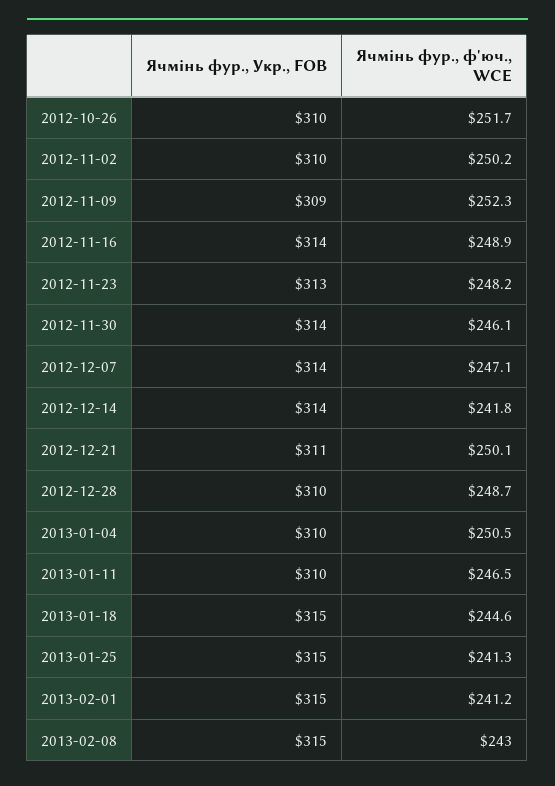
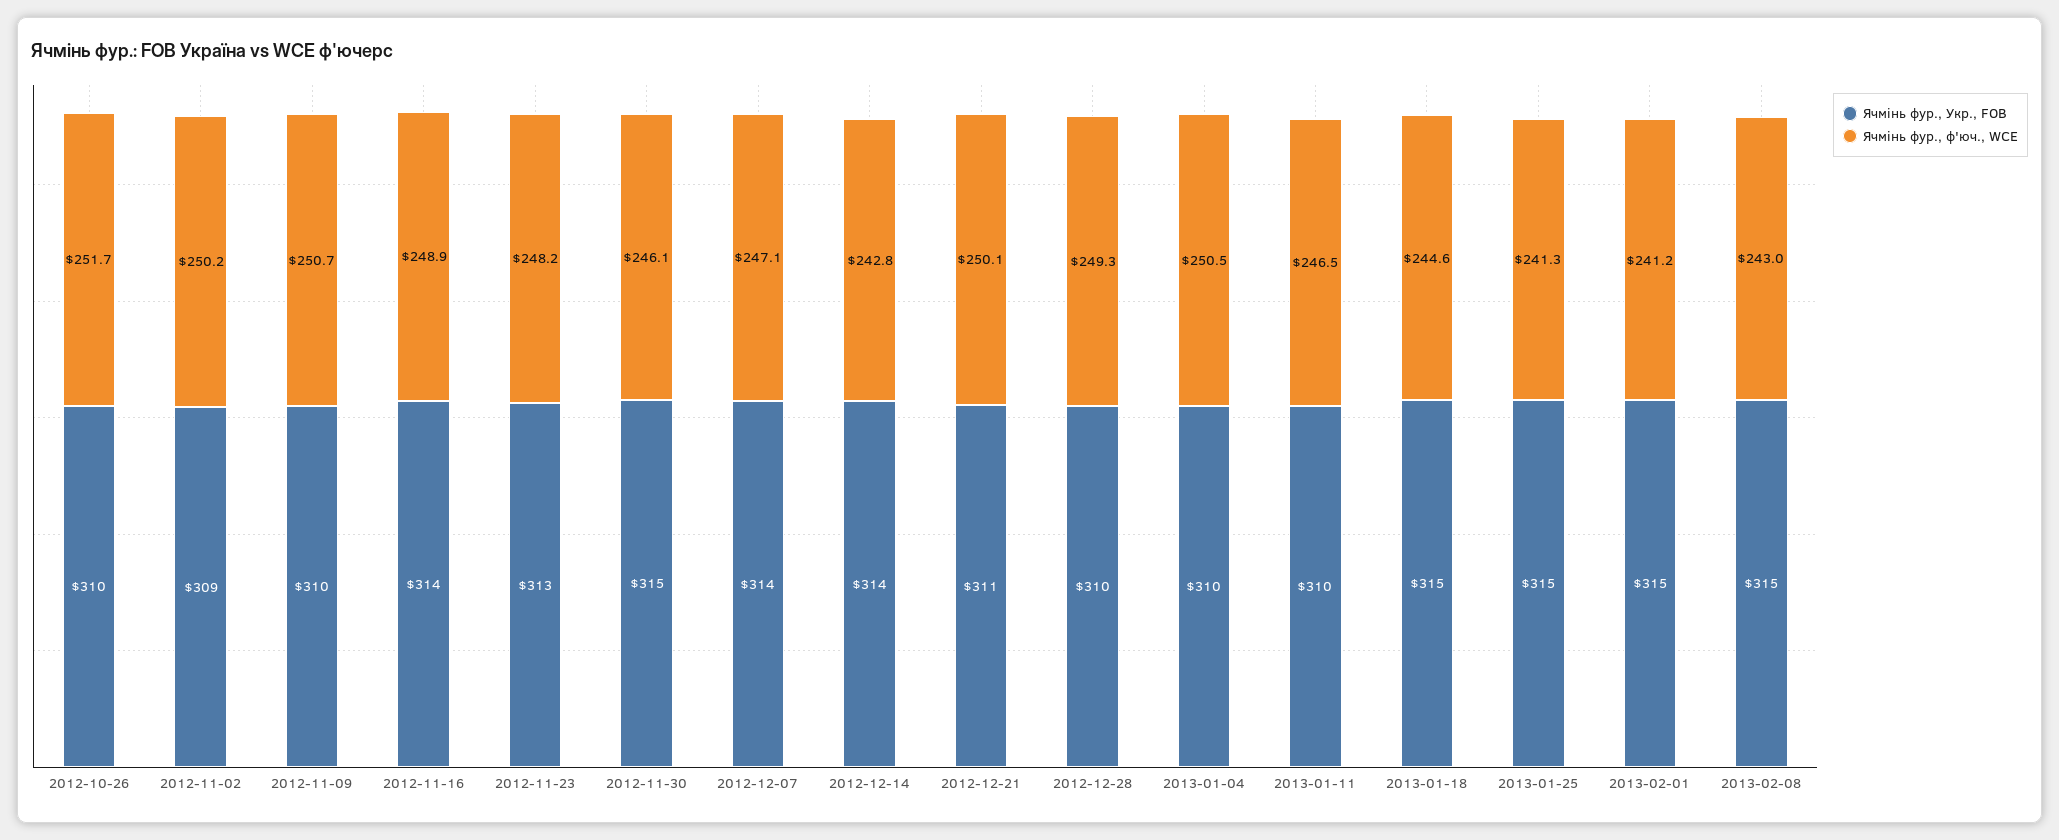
  {
    "Ячмінь фур., Укр., FOB": {
      "2012-10-26": 310,
-     "2012-11-02": 310,
+     "2012-11-02": 309,
-     "2012-11-09": 309,
+     "2012-11-09": 310,
      "2012-11-16": 314,
      "2012-11-23": 313,
-     "2012-11-30": 314,
+     "2012-11-30": 315,
      "2012-12-07": 314,
      "2012-12-14": 314,
      "2012-12-21": 311,
      "2012-12-28": 310,
      "2013-01-04": 310,
      "2013-01-11": 310,
      "2013-01-18": 315,
      "2013-01-25": 315,
      "2013-02-01": 315,
      "2013-02-08": 315
    },
    "Ячмінь фур., ф'юч., WCE": {
      "2012-10-26": 251.7,
      "2012-11-02": 250.2,
-     "2012-11-09": 252.3,
+     "2012-11-09": 250.7,
      "2012-11-16": 248.9,
      "2012-11-23": 248.2,
      "2012-11-30": 246.1,
      "2012-12-07": 247.1,
-     "2012-12-14": 241.8,
+     "2012-12-14": 242.8,
      "2012-12-21": 250.1,
-     "2012-12-28": 248.7,
+     "2012-12-28": 249.3,
      "2013-01-04": 250.5,
      "2013-01-11": 246.5,
      "2013-01-18": 244.6,
      "2013-01-25": 241.3,
      "2013-02-01": 241.2,
      "2013-02-08": 243
    }
  }

